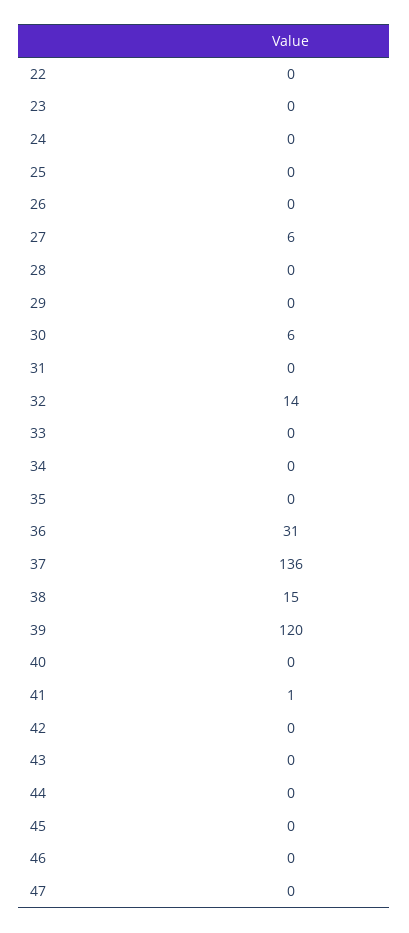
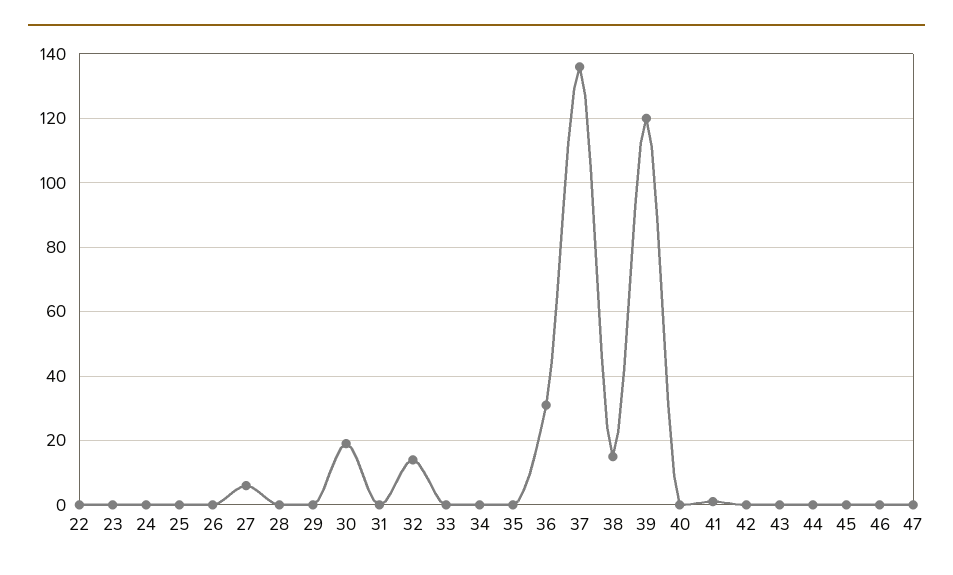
  {
    "22": 0,
    "23": 0,
    "24": 0,
    "25": 0,
    "26": 0,
    "27": 6,
    "28": 0,
    "29": 0,
-   "30": 6,
+   "30": 20,
    "31": 0,
    "32": 14,
    "33": 0,
    "34": 0,
    "35": 0,
    "36": 31,
    "37": 136,
    "38": 15,
    "39": 120,
    "40": 0,
    "41": 1,
    "42": 0,
    "43": 0,
    "44": 0,
    "45": 0,
    "46": 0,
    "47": 0
  }

